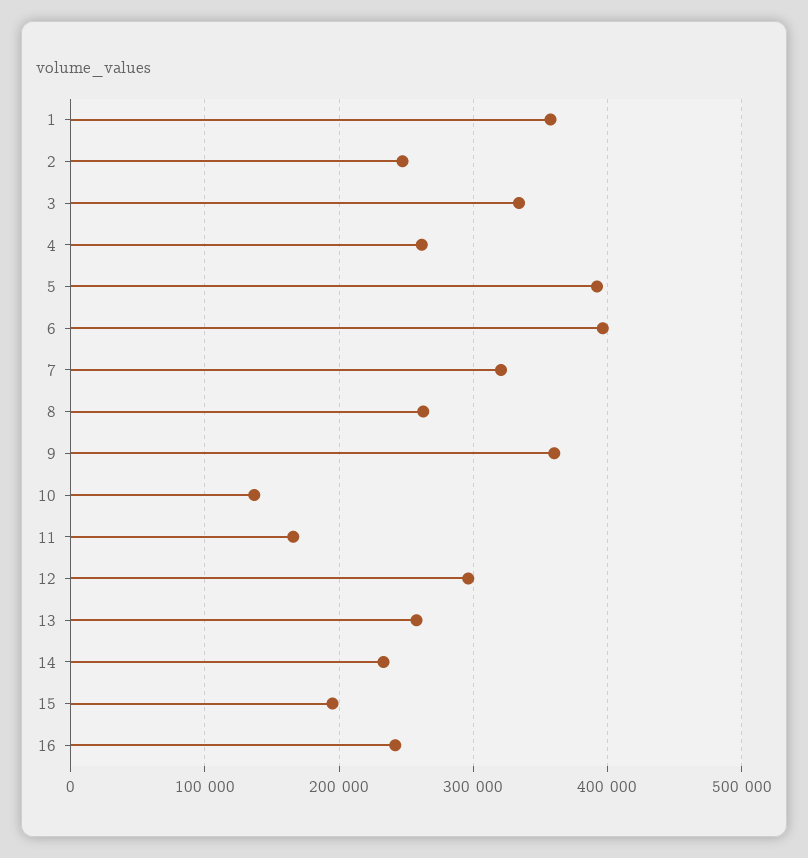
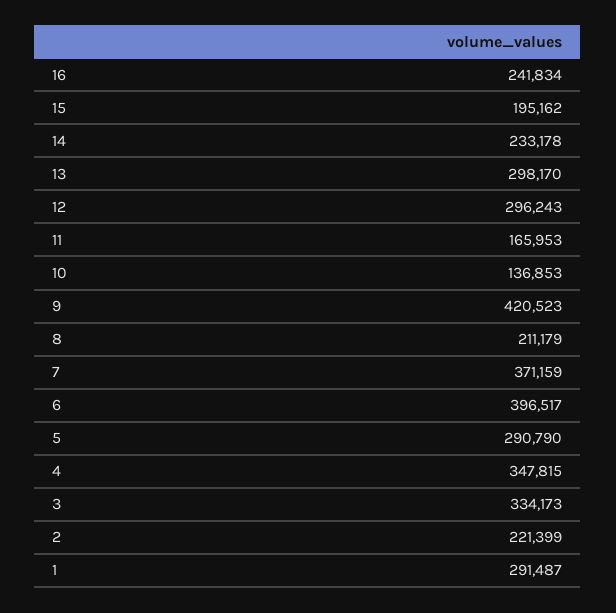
  {
-   "1": 360000,
+   "1": 291487,
-   "2": 250000,
+   "2": 221399,
    "3": 334173,
-   "4": 260000,
+   "4": 347815,
-   "5": 390000,
+   "5": 290790,
    "6": 396517,
-   "7": 320000,
+   "7": 371159,
-   "8": 260000,
+   "8": 211179,
-   "9": 360000,
+   "9": 420523,
    "10": 136853,
    "11": 165953,
    "12": 296243,
-   "13": 260000,
+   "13": 298170,
    "14": 233178,
    "15": 195162,
    "16": 241834
  }

